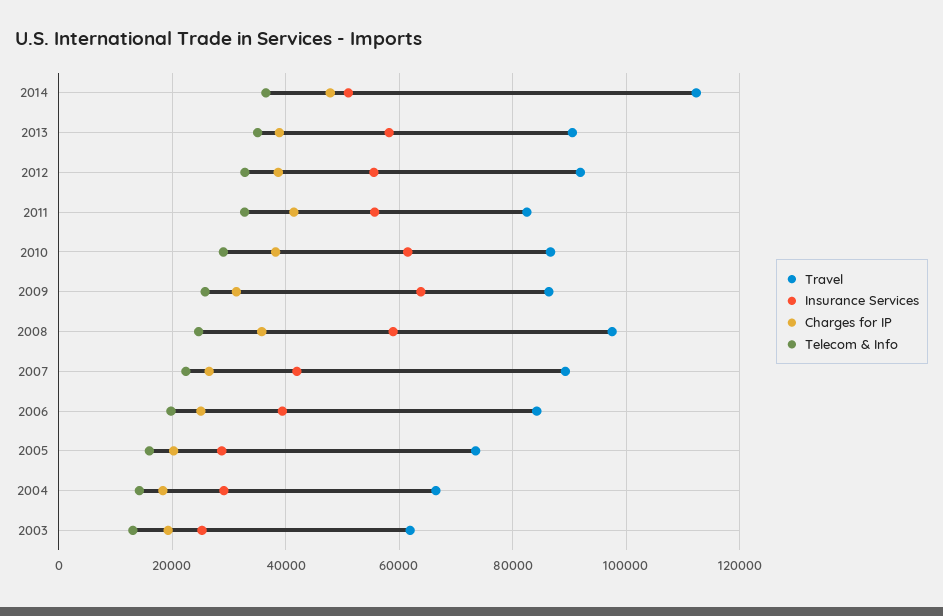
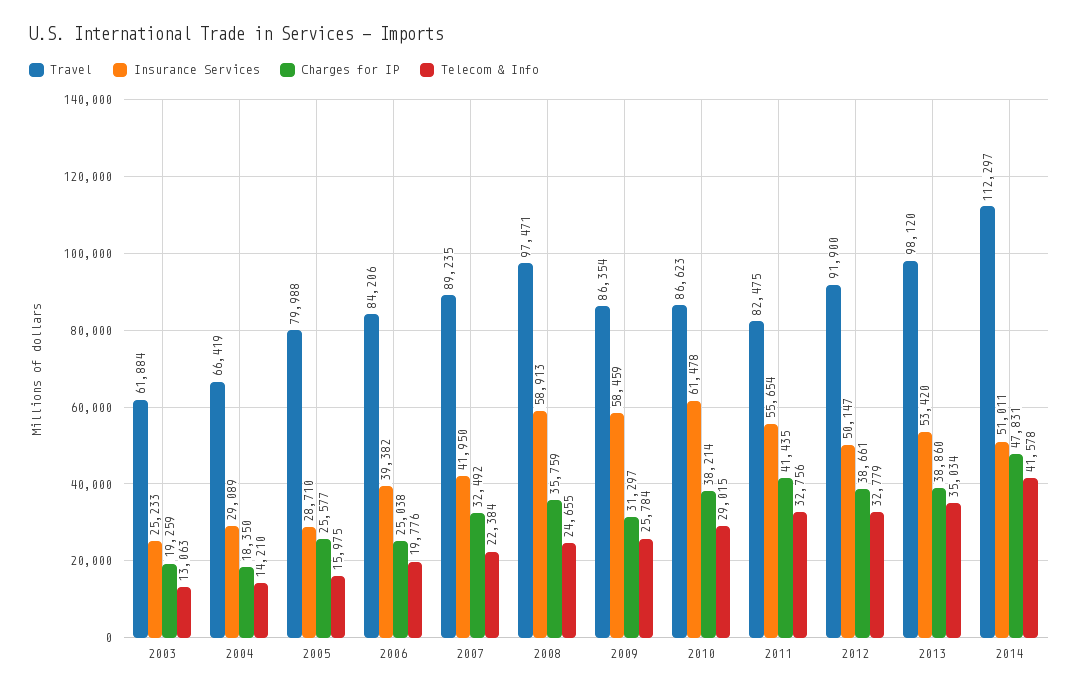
  {
    "Travel": {
      "2014": 112297,
-     "2013": 90000,
+     "2013": 98120,
      "2012": 91900,
      "2011": 82475,
      "2010": 86623,
      "2009": 86354,
      "2008": 97471,
      "2007": 89235,
      "2006": 84206,
-     "2005": 74000,
+     "2005": 79988,
      "2004": 66419,
      "2003": 61884
    },
    "Insurance Services": {
      "2014": 51011,
-     "2013": 58000,
+     "2013": 53420,
-     "2012": 56000,
+     "2012": 50147,
      "2011": 55654,
      "2010": 61478,
-     "2009": 64000,
+     "2009": 58459,
      "2008": 58913,
      "2007": 41950,
      "2006": 39382,
      "2005": 28710,
      "2004": 29089,
      "2003": 25233
    },
    "Charges for IP": {
      "2014": 47831,
      "2013": 38860,
      "2012": 38661,
      "2011": 41435,
      "2010": 38214,
      "2009": 31297,
      "2008": 35759,
-     "2007": 26000,
+     "2007": 32492,
      "2006": 25038,
-     "2005": 20000,
+     "2005": 25577,
      "2004": 18350,
      "2003": 19259
    },
    "Telecom & Info": {
-     "2014": 36000,
+     "2014": 41578,
      "2013": 35034,
      "2012": 32779,
      "2011": 32756,
      "2010": 29015,
      "2009": 25784,
      "2008": 24655,
      "2007": 22384,
      "2006": 19776,
      "2005": 15975,
      "2004": 14210,
      "2003": 13063
    }
  }

